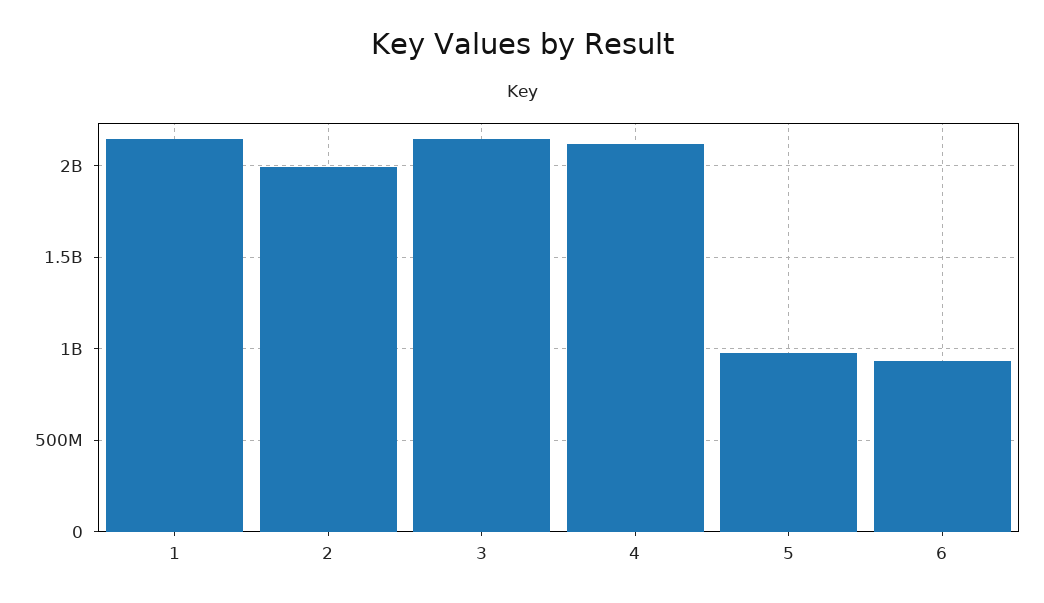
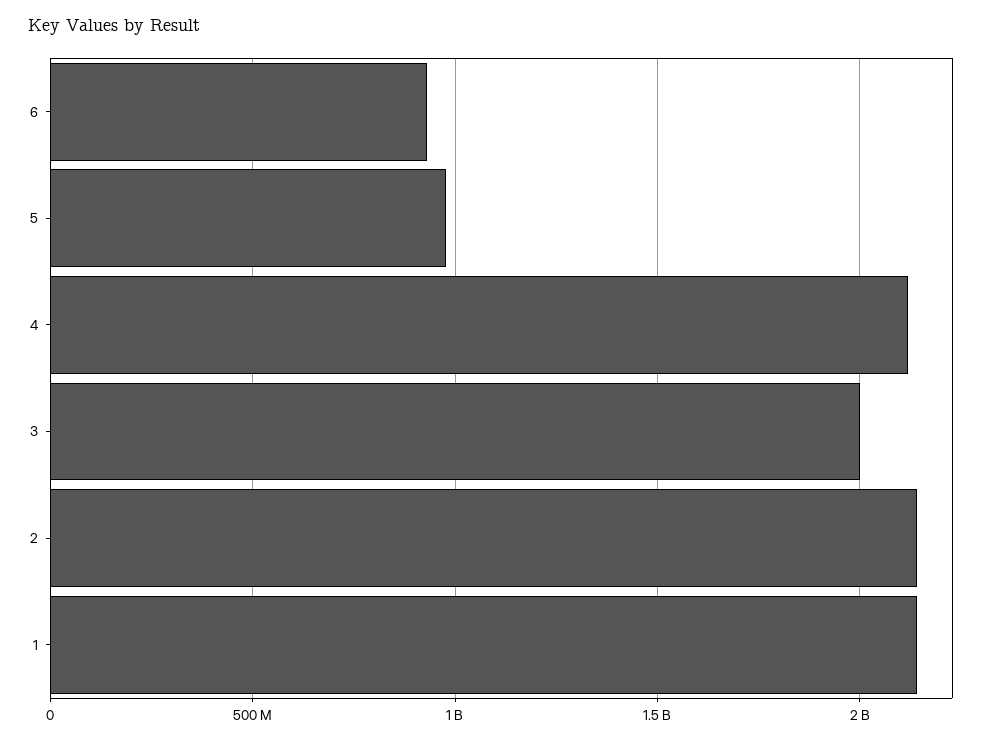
  {
    "1": 2150000000,
-   "2": 2000000000,
+   "2": 2150000000,
-   "3": 2150000000,
+   "3": 2000000000,
    "4": 2100000000,
    "5": 1000000000,
    "6": 950000000
  }

